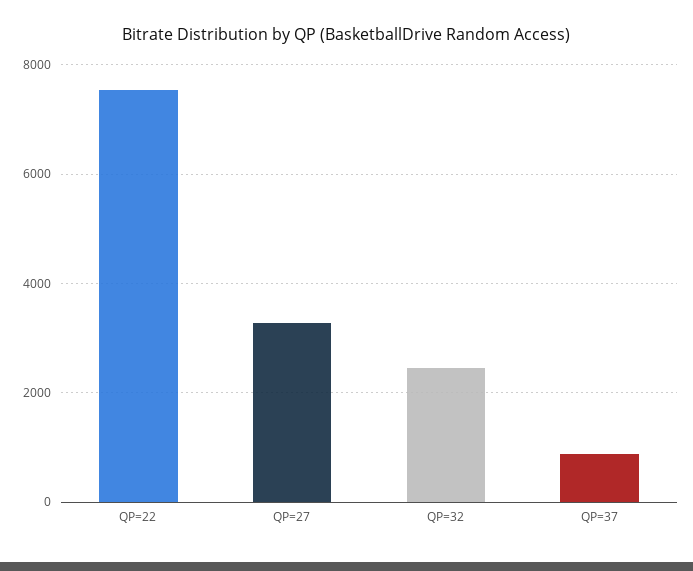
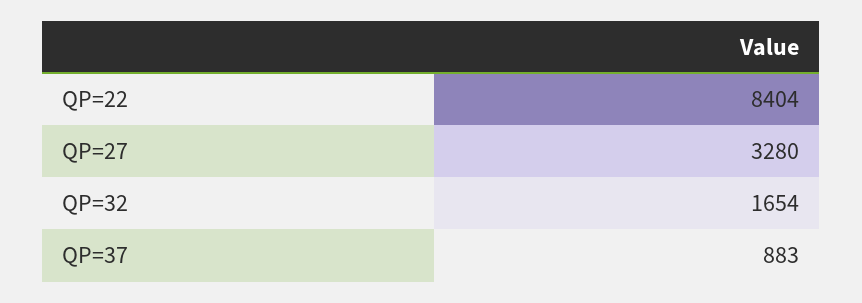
  {
-   "QP=22": 7600,
+   "QP=22": 8404,
    "QP=27": 3280,
-   "QP=32": 2400,
+   "QP=32": 1654,
    "QP=37": 883
  }

